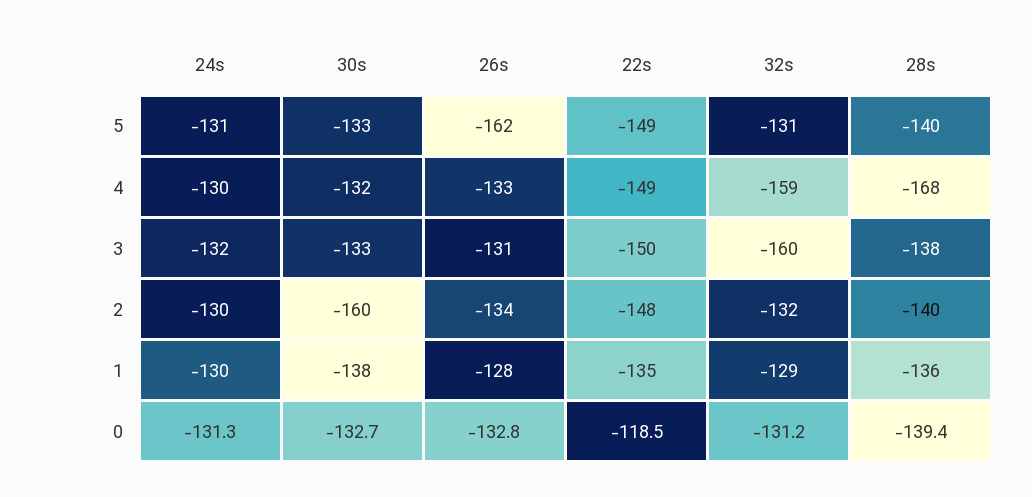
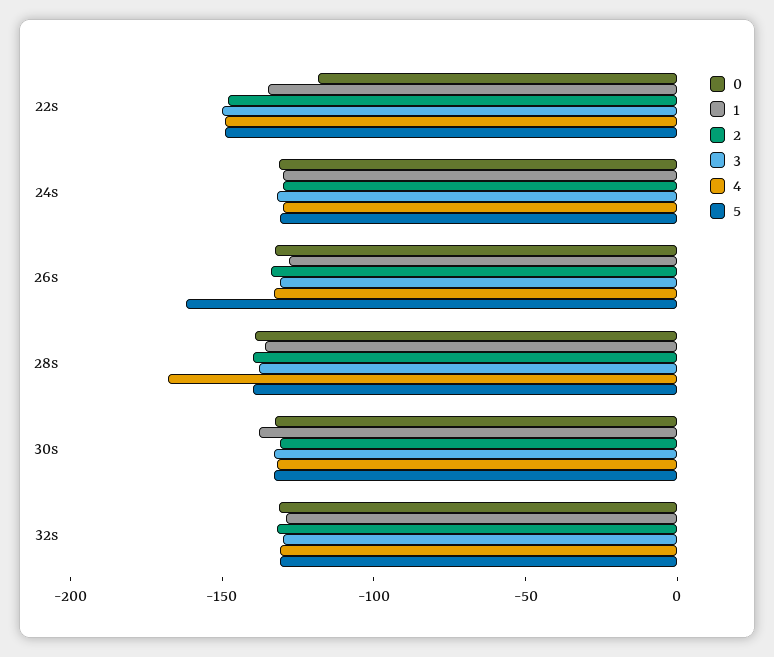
  {
    "5": {
      "24s": -131,
      "30s": -133,
      "26s": -162,
      "22s": -149,
      "32s": -131,
      "28s": -140
    },
    "4": {
      "24s": -130,
      "30s": -132,
      "26s": -133,
      "22s": -149,
-     "32s": -159,
+     "32s": -130,
      "28s": -168
    },
    "3": {
      "24s": -132,
      "30s": -133,
      "26s": -131,
      "22s": -150,
-     "32s": -160,
+     "32s": -130,
      "28s": -138
    },
    "2": {
      "24s": -130,
-     "30s": -160,
+     "30s": -130,
      "26s": -134,
      "22s": -148,
      "32s": -132,
      "28s": -140
    },
    "1": {
      "24s": -130,
      "30s": -138,
      "26s": -128,
      "22s": -135,
      "32s": -129,
      "28s": -136
    },
    "0": {
      "24s": -131.3,
      "30s": -132.7,
      "26s": -132.8,
      "22s": -118.5,
      "32s": -131.2,
      "28s": -139.4
    }
  }

